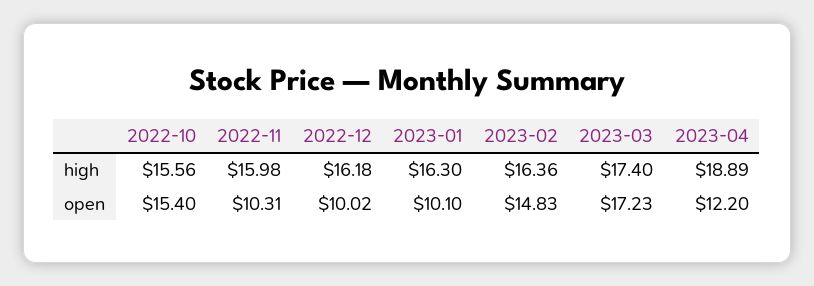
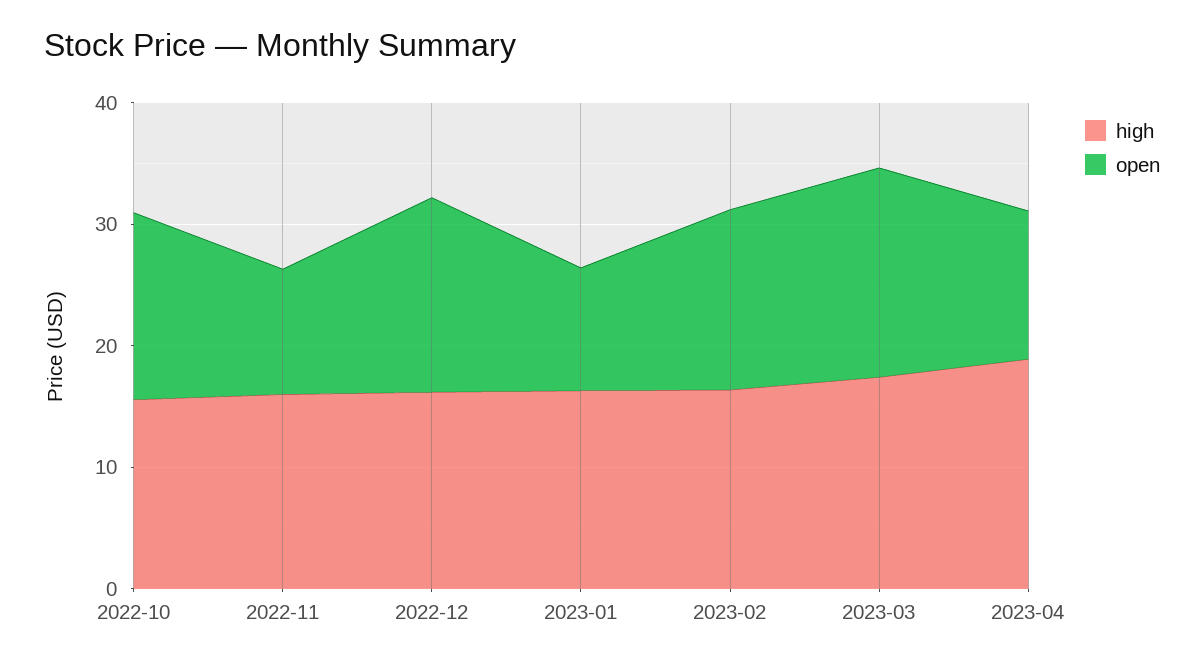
  {
    "high": {
      "2022-10": 15.56,
      "2022-11": 15.98,
      "2022-12": 16.18,
      "2023-01": 16.3,
      "2023-02": 16.36,
      "2023-03": 17.4,
      "2023-04": 18.89
    },
    "open": {
      "2022-10": 15.4,
      "2022-11": 10.31,
-     "2022-12": 10.02,
+     "2022-12": 16,
      "2023-01": 10.1,
      "2023-02": 14.83,
      "2023-03": 17.23,
      "2023-04": 12.2
    }
  }

